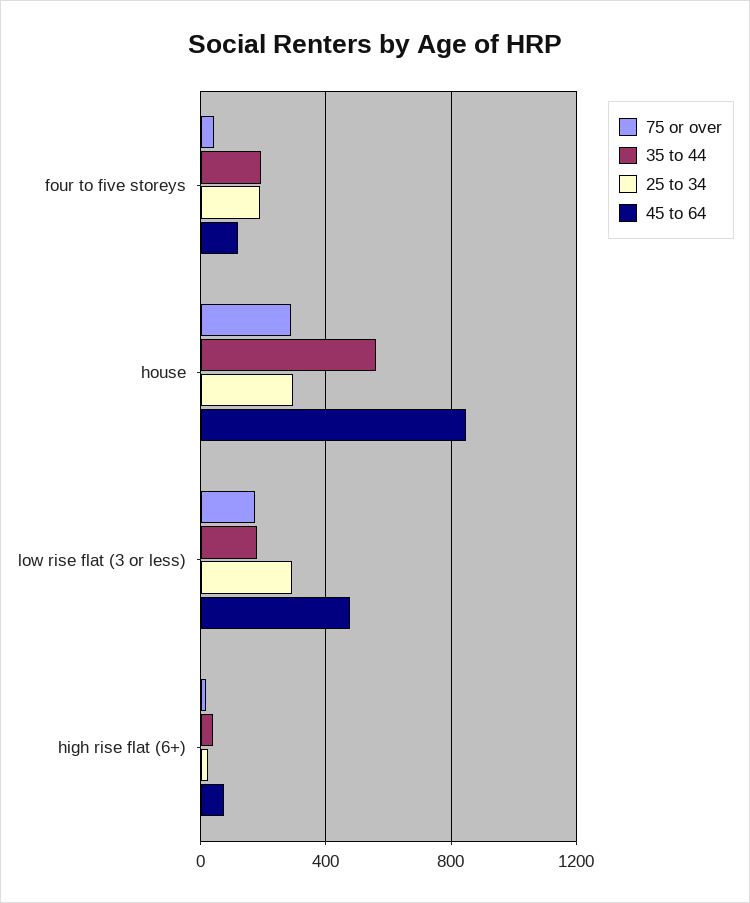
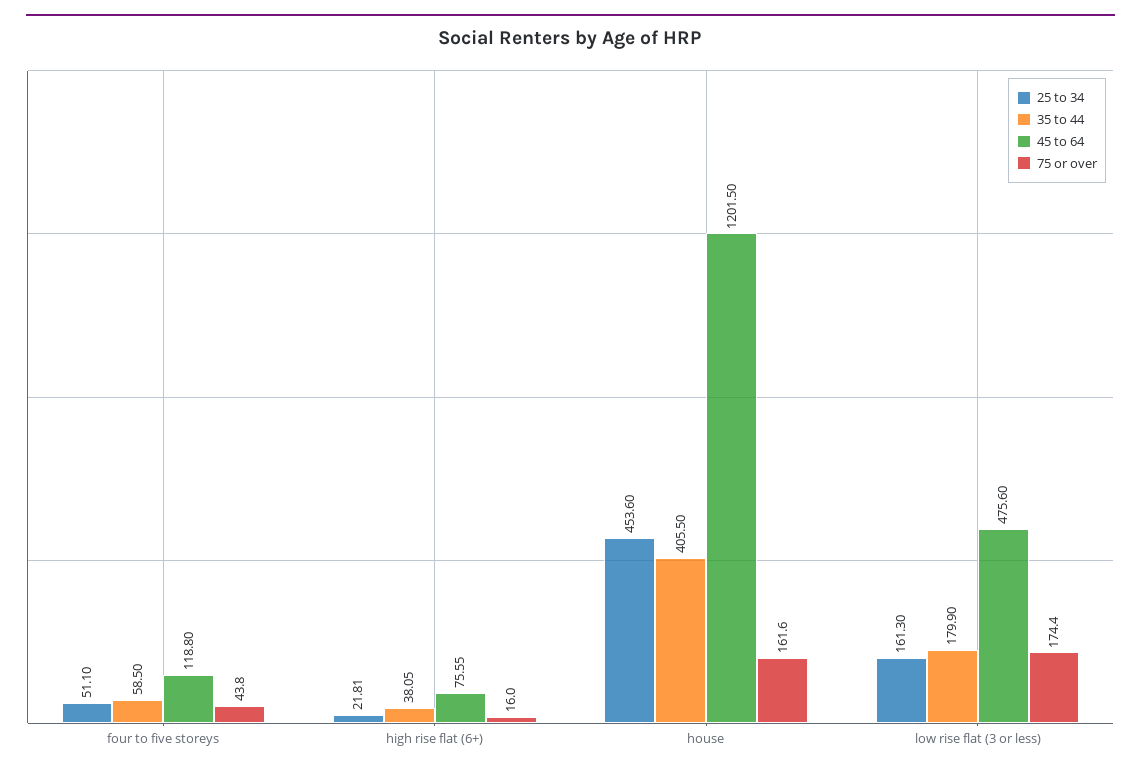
  {
    "75 or over": {
      "four to five storeys": 43.8,
-     "house": 300,
+     "house": 161.6,
      "low rise flat (3 or less)": 174.4,
      "high rise flat (6+)": 16
    },
    "35 to 44": {
-     "four to five storeys": 200,
+     "four to five storeys": 58.5,
-     "house": 550,
+     "house": 405.5,
      "low rise flat (3 or less)": 179.9,
      "high rise flat (6+)": 38.05
    },
    "25 to 34": {
-     "four to five storeys": 200,
+     "four to five storeys": 51.1,
-     "house": 300,
+     "house": 453.6,
-     "low rise flat (3 or less)": 300,
+     "low rise flat (3 or less)": 161.3,
      "high rise flat (6+)": 21.81
    },
    "45 to 64": {
      "four to five storeys": 118.8,
-     "house": 850,
+     "house": 1201.5,
      "low rise flat (3 or less)": 475.6,
      "high rise flat (6+)": 75.55
    }
  }

